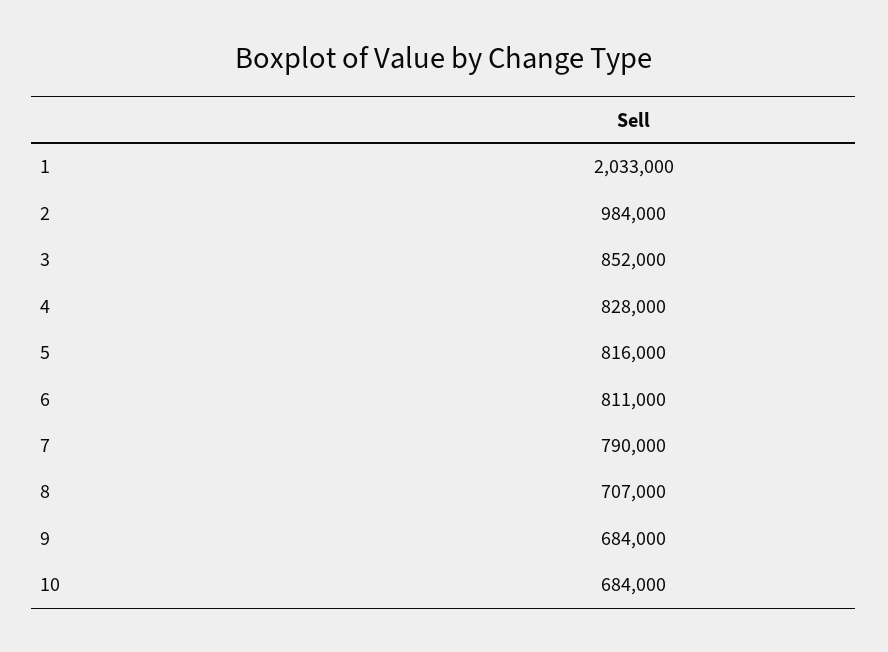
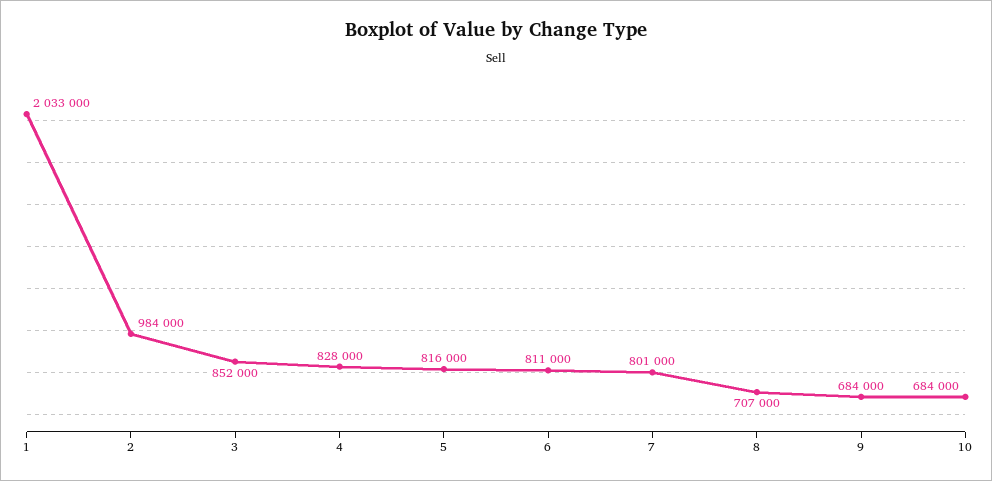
  {
    "1": 2033000,
    "2": 984000,
    "3": 852000,
    "4": 828000,
    "5": 816000,
    "6": 811000,
-   "7": 790000,
+   "7": 801000,
    "8": 707000,
    "9": 684000,
    "10": 684000
  }

